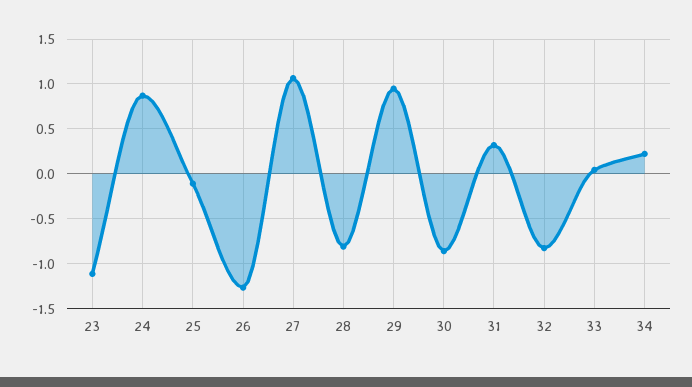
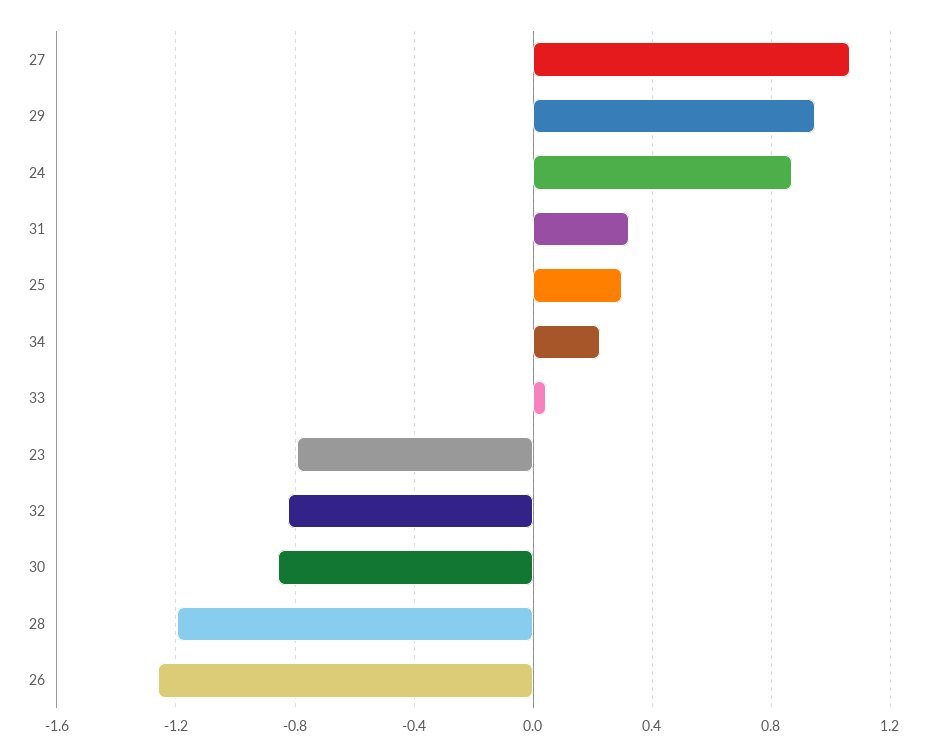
  {
-   "23": -1.1,
+   "23": -0.8,
    "24": 0.85,
-   "25": -0.1,
+   "25": 0.3,
    "26": -1.25,
    "27": 1.05,
-   "28": -0.8,
+   "28": -1.2,
    "29": 0.95,
    "30": -0.85,
    "31": 0.3,
    "32": -0.8,
    "33": 0.05,
    "34": 0.2
  }

